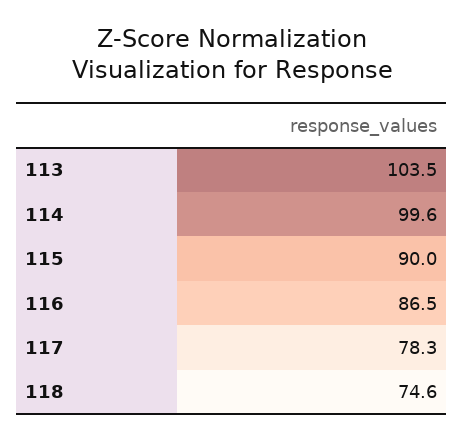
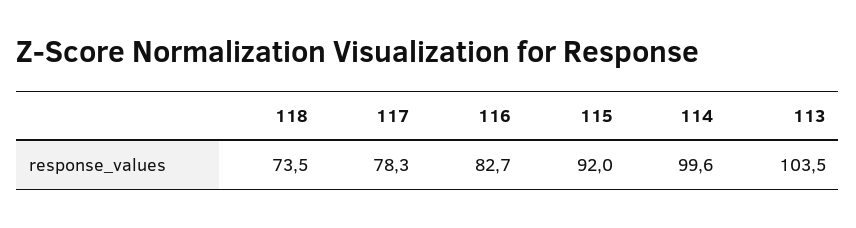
  {
    "113": 103.5,
    "114": 99.6,
-   "115": 90,
+   "115": 92,
-   "116": 86.5,
+   "116": 82.7,
    "117": 78.3,
-   "118": 74.6
+   "118": 73.5
  }

